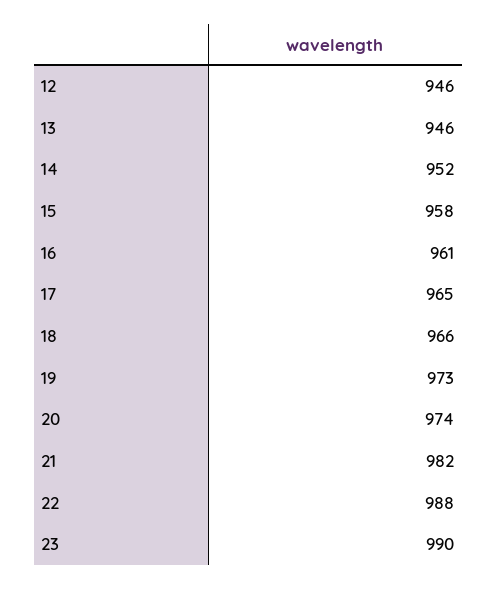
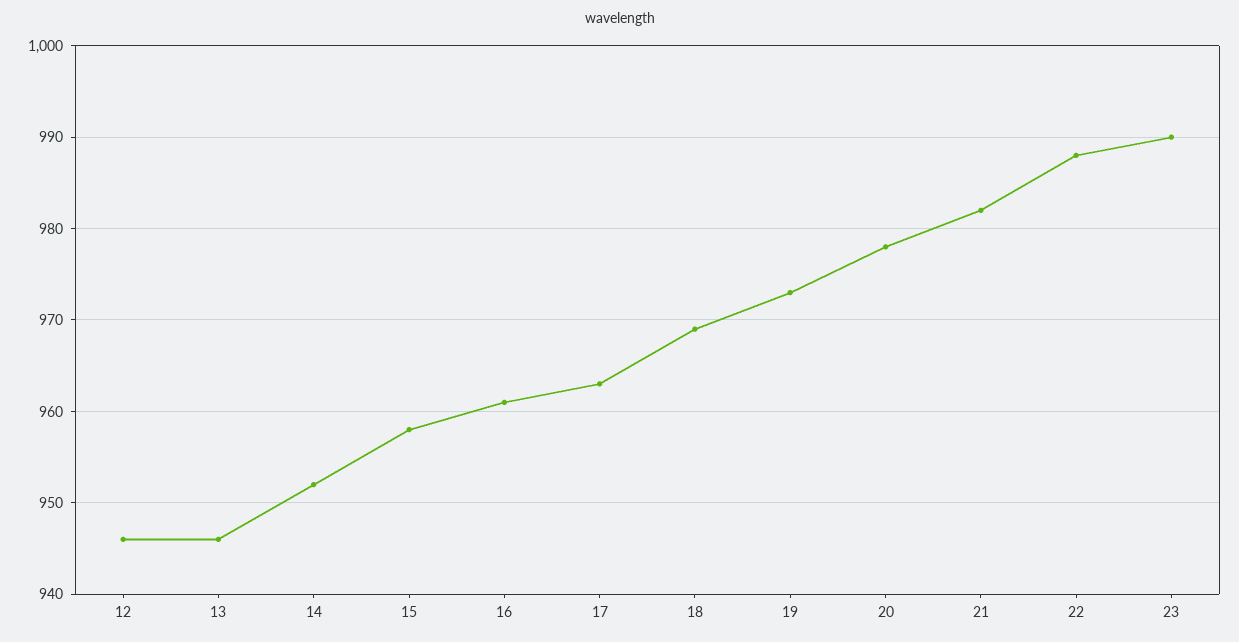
  {
    "12": 946,
    "13": 946,
    "14": 952,
    "15": 958,
    "16": 961,
-   "17": 965,
+   "17": 963,
-   "18": 966,
+   "18": 969,
    "19": 973,
-   "20": 974,
+   "20": 978,
    "21": 982,
    "22": 988,
    "23": 990
  }

